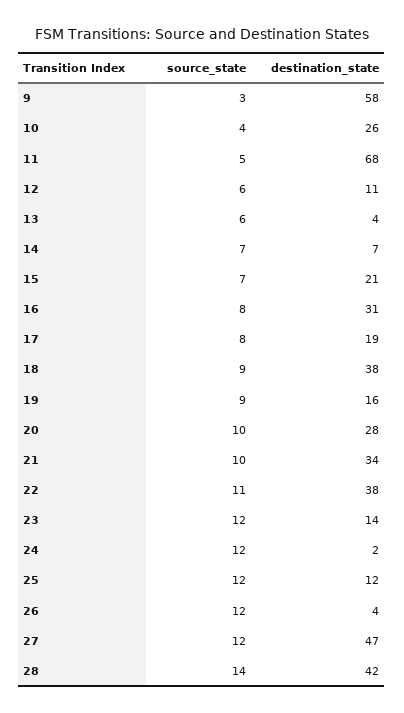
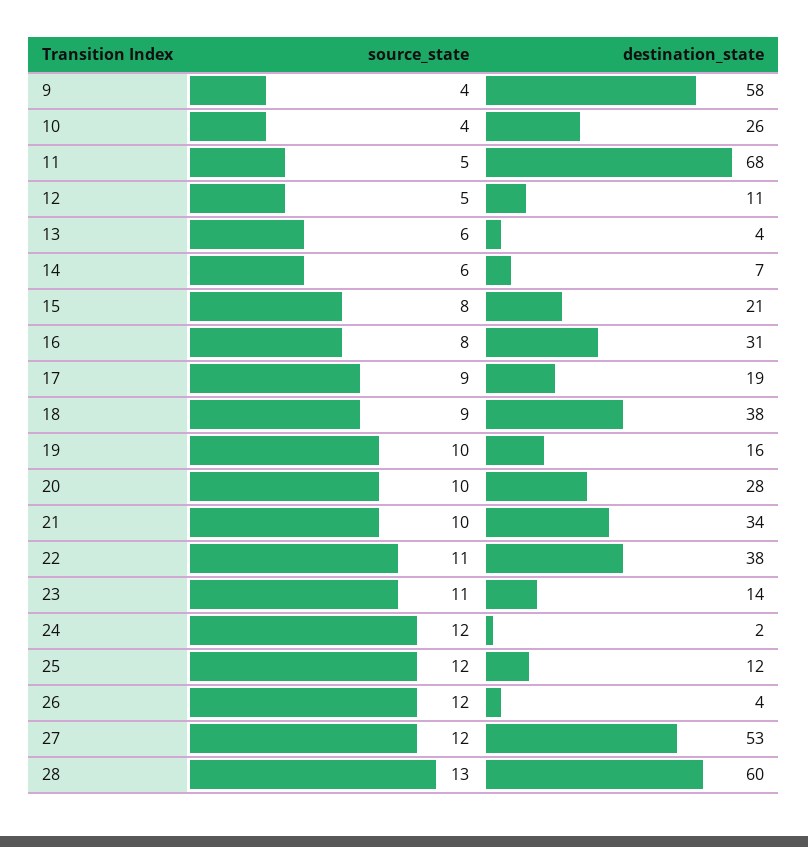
  {
    "source_state": {
-     "9": 3,
+     "9": 4,
      "10": 4,
      "11": 5,
-     "12": 6,
+     "12": 5,
      "13": 6,
-     "14": 7,
+     "14": 6,
-     "15": 7,
+     "15": 8,
      "16": 8,
-     "17": 8,
+     "17": 9,
      "18": 9,
-     "19": 9,
+     "19": 10,
      "20": 10,
      "21": 10,
      "22": 11,
-     "23": 12,
+     "23": 11,
      "24": 12,
      "25": 12,
      "26": 12,
      "27": 12,
-     "28": 14
+     "28": 13
    },
    "destination_state": {
      "9": 58,
      "10": 26,
      "11": 68,
      "12": 11,
      "13": 4,
      "14": 7,
      "15": 21,
      "16": 31,
      "17": 19,
      "18": 38,
      "19": 16,
      "20": 28,
      "21": 34,
      "22": 38,
      "23": 14,
      "24": 2,
      "25": 12,
      "26": 4,
-     "27": 47,
+     "27": 53,
-     "28": 42
+     "28": 60
    }
  }

